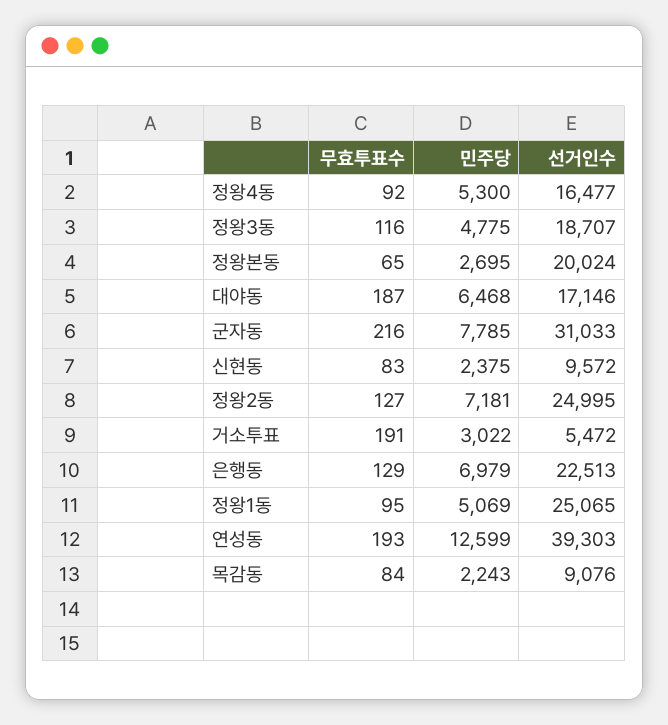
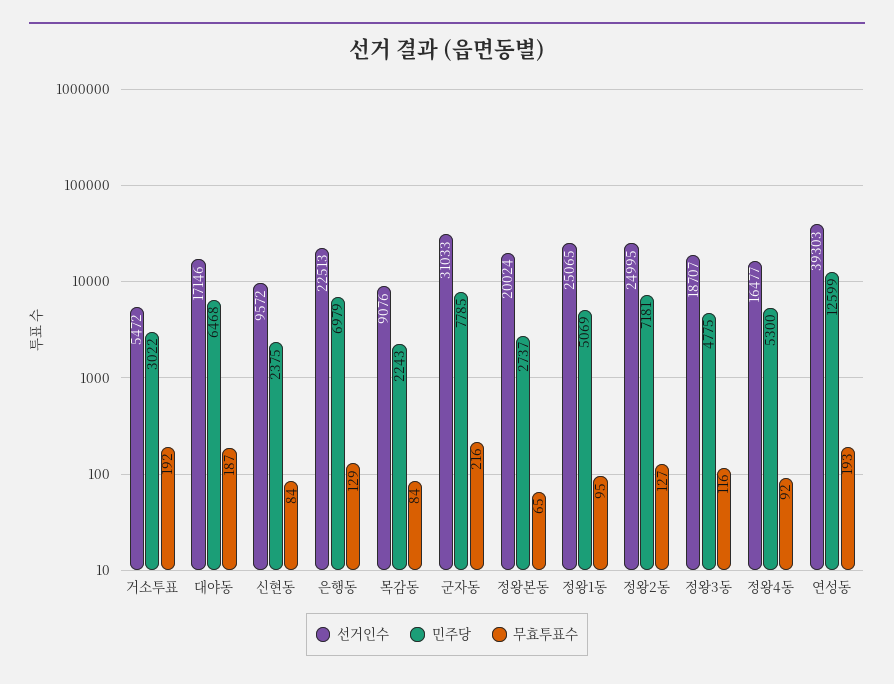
  {
    "무효투표수": {
      "정왕4동": 92,
      "정왕3동": 116,
      "정왕본동": 65,
      "대야동": 187,
      "군자동": 216,
-     "신현동": 83,
+     "신현동": 84,
      "정왕2동": 127,
-     "거소투표": 191,
+     "거소투표": 192,
      "은행동": 129,
      "정왕1동": 95,
      "연성동": 193,
      "목감동": 84
    },
    "민주당": {
      "정왕4동": 5300,
      "정왕3동": 4775,
-     "정왕본동": 2695,
+     "정왕본동": 2737,
      "대야동": 6468,
      "군자동": 7785,
      "신현동": 2375,
      "정왕2동": 7181,
      "거소투표": 3022,
      "은행동": 6979,
      "정왕1동": 5069,
      "연성동": 12599,
      "목감동": 2243
    },
    "선거인수": {
      "정왕4동": 16477,
      "정왕3동": 18707,
      "정왕본동": 20024,
      "대야동": 17146,
      "군자동": 31033,
      "신현동": 9572,
      "정왕2동": 24995,
      "거소투표": 5472,
      "은행동": 22513,
      "정왕1동": 25065,
      "연성동": 39303,
      "목감동": 9076
    }
  }

